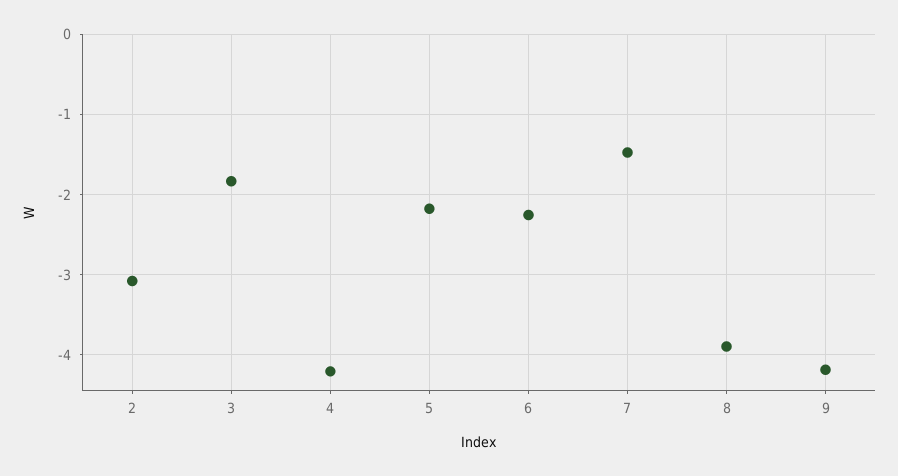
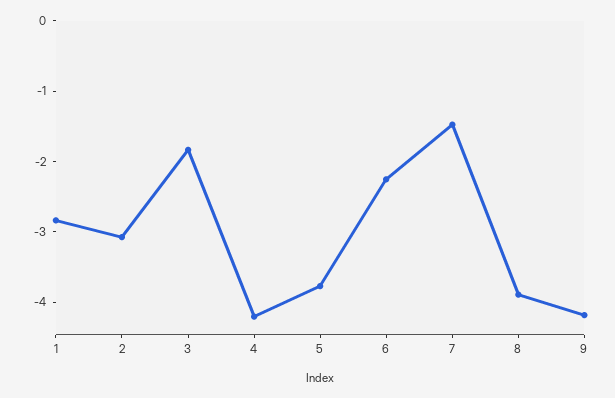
  {
    "2": -3.1,
    "3": -1.8,
    "4": -4.2,
-   "5": -2.2,
+   "5": -3.8,
    "6": -2.3,
    "7": -1.5,
    "8": -3.9,
-   "9": -4.2
+   "9": -4.2,
+   "1": -2.8
  }

